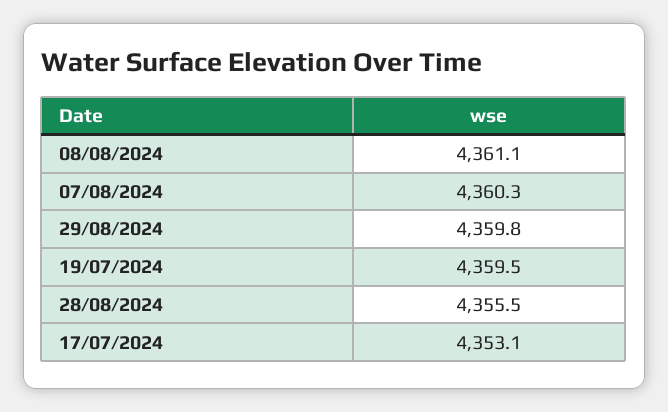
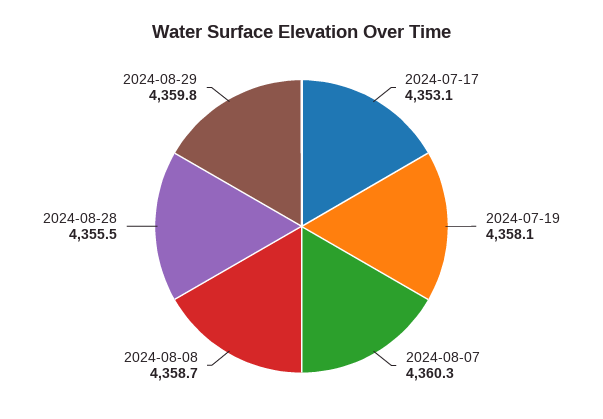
  {
-   "08/08/2024": 4361.1,
+   "08/08/2024": 4358.7,
    "07/08/2024": 4360.3,
    "29/08/2024": 4359.8,
-   "19/07/2024": 4359.5,
+   "19/07/2024": 4358.1,
    "28/08/2024": 4355.5,
    "17/07/2024": 4353.1
  }

